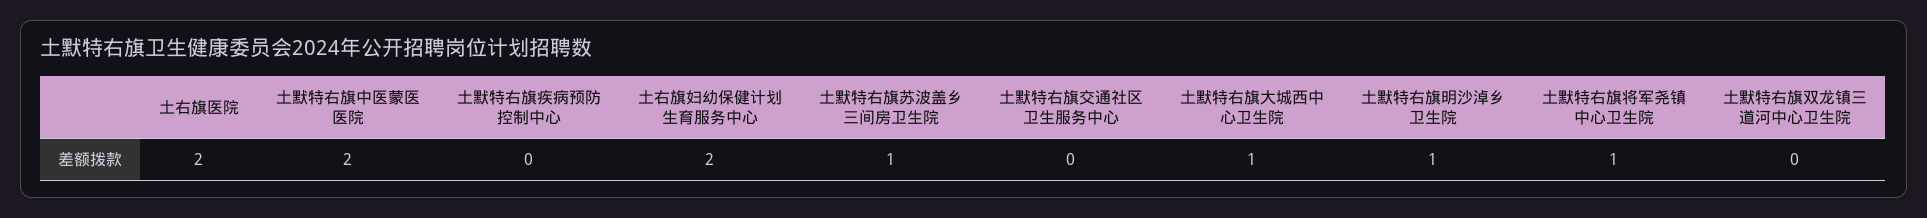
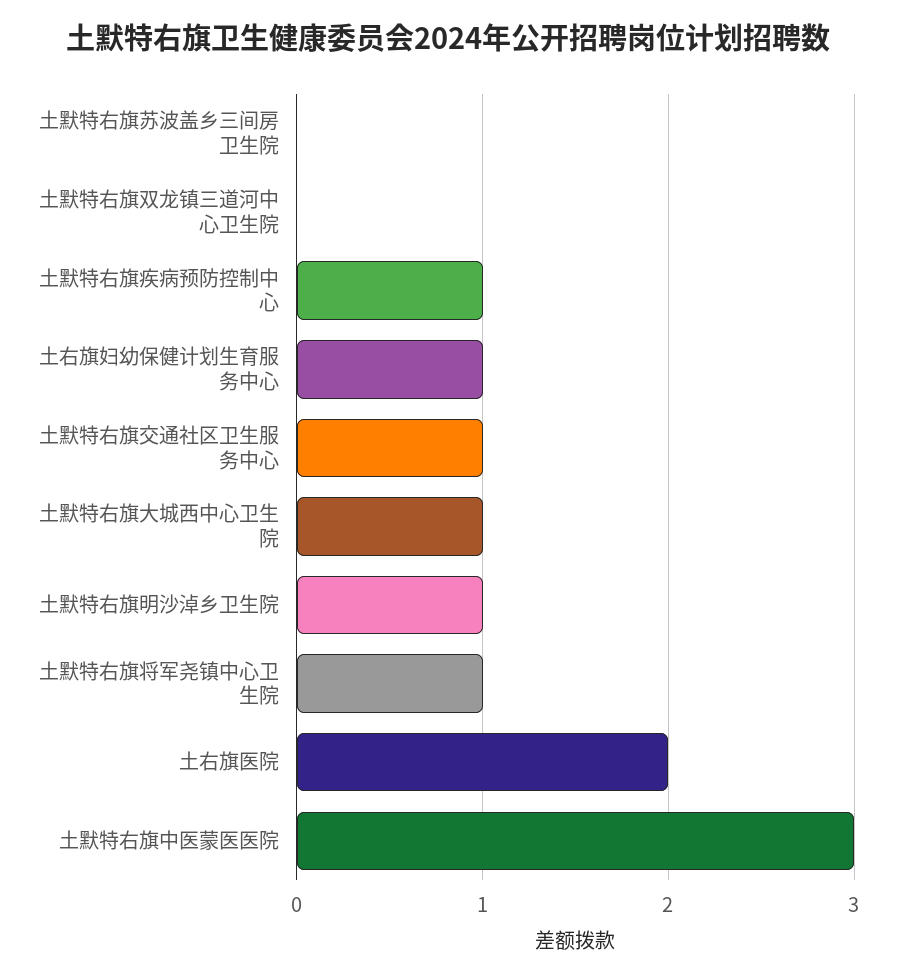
  {
    "土右旗医院": 2,
-   "土默特右旗中医蒙医医院": 2,
+   "土默特右旗中医蒙医医院": 3,
-   "土默特右旗疾病预防控制中心": 0,
+   "土默特右旗疾病预防控制中心": 1,
-   "土右旗妇幼保健计划生育服务中心": 2,
+   "土右旗妇幼保健计划生育服务中心": 1,
-   "土默特右旗苏波盖乡三间房卫生院": 1,
+   "土默特右旗苏波盖乡三间房卫生院": 0,
-   "土默特右旗交通社区卫生服务中心": 0,
+   "土默特右旗交通社区卫生服务中心": 1,
    "土默特右旗大城西中心卫生院": 1,
    "土默特右旗明沙淖乡卫生院": 1,
    "土默特右旗将军尧镇中心卫生院": 1,
    "土默特右旗双龙镇三道河中心卫生院": 0
  }

